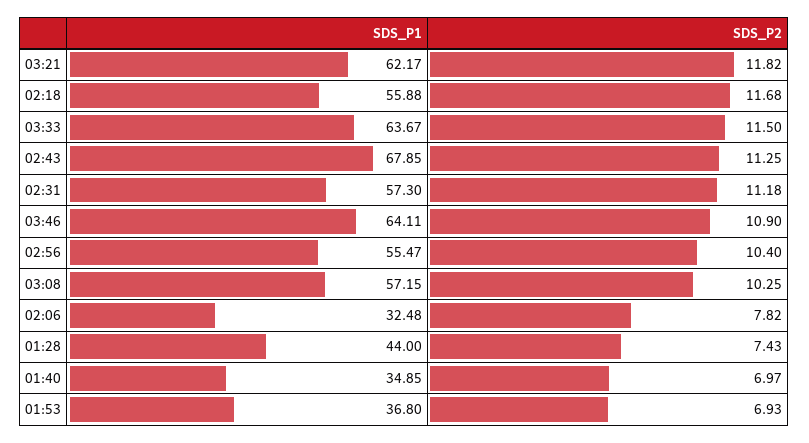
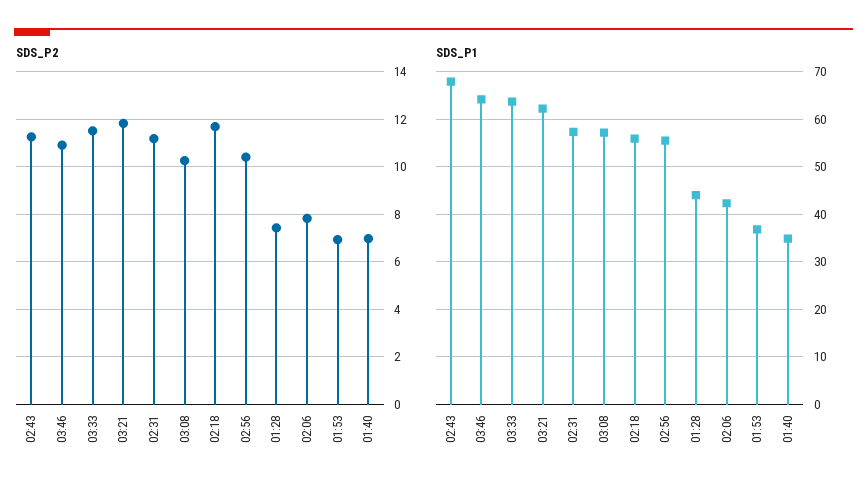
  {
    "SDS_P1": {
      "03:21": 62.17,
      "02:18": 55.88,
      "03:33": 63.67,
      "02:43": 67.85,
      "02:31": 57.3,
      "03:46": 64.11,
      "02:56": 55.47,
      "03:08": 57.15,
-     "02:06": 32.48,
+     "02:06": 42,
      "01:28": 44,
      "01:40": 34.85,
      "01:53": 36.8
    },
    "SDS_P2": {
      "03:21": 11.82,
      "02:18": 11.68,
      "03:33": 11.5,
      "02:43": 11.25,
      "02:31": 11.18,
      "03:46": 10.9,
      "02:56": 10.4,
      "03:08": 10.25,
      "02:06": 7.82,
      "01:28": 7.43,
      "01:40": 6.97,
      "01:53": 6.93
    }
  }

